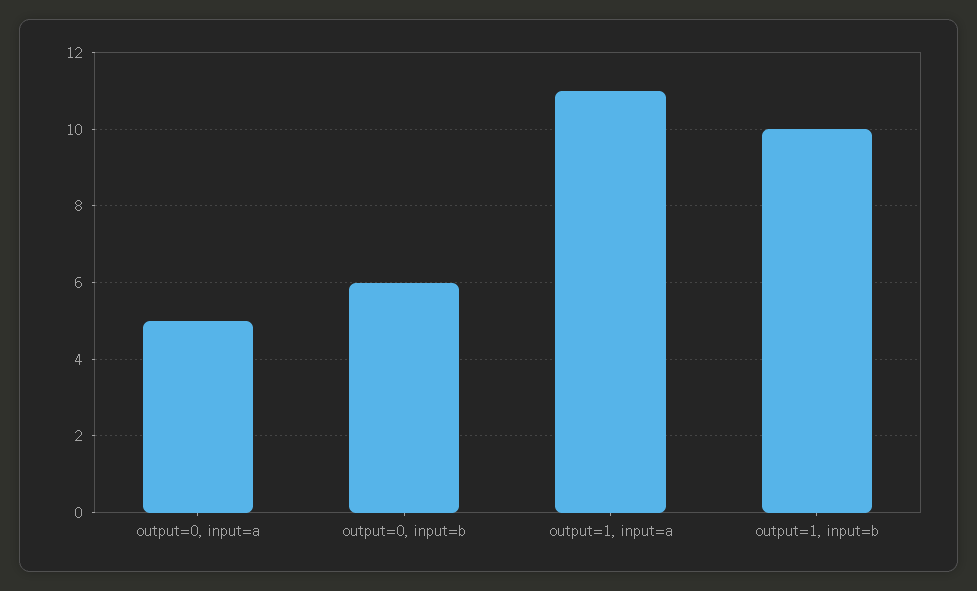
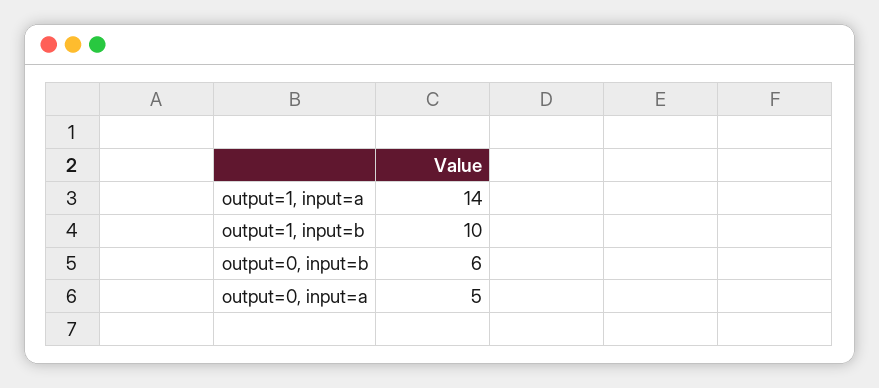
  {
    "output=0, input=a": 5,
    "output=0, input=b": 6,
-   "output=1, input=a": 11,
+   "output=1, input=a": 14,
    "output=1, input=b": 10
  }

